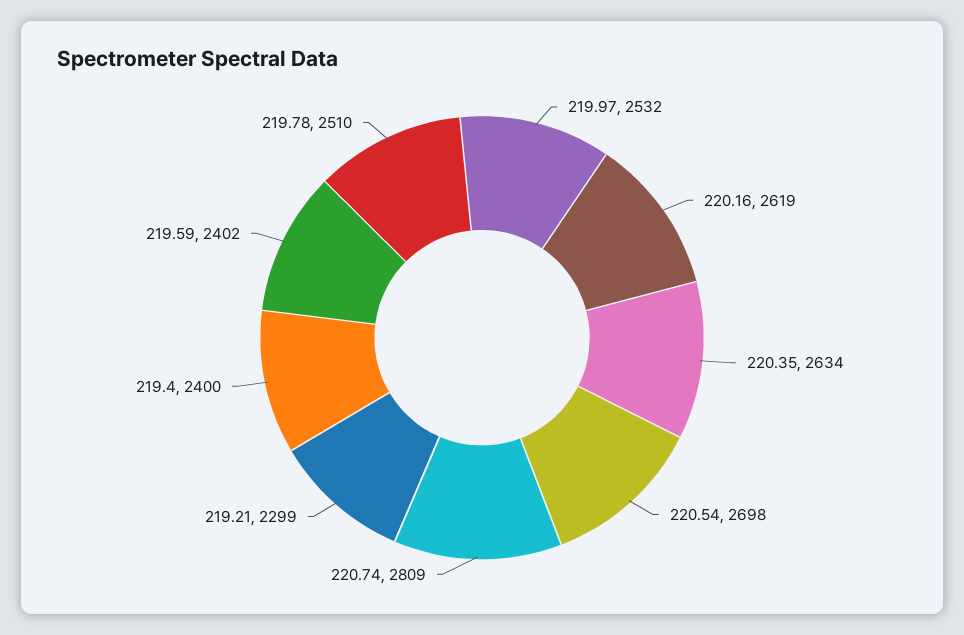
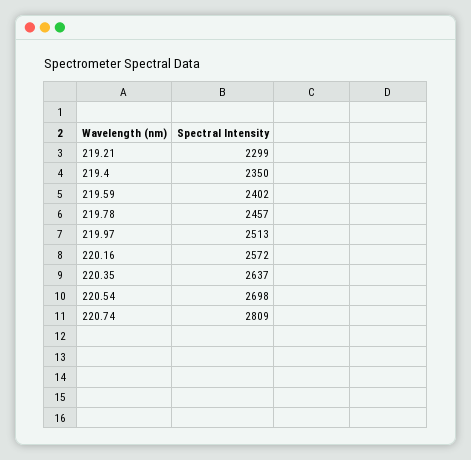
  {
-   "219.97": 2532,
+   "219.97": 2513,
-   "220.16": 2619,
+   "220.16": 2572,
-   "220.35": 2634,
+   "220.35": 2637,
    "220.54": 2698,
    "220.74": 2809,
    "219.21": 2299,
-   "219.4": 2400,
+   "219.4": 2350,
    "219.59": 2402,
-   "219.78": 2510
+   "219.78": 2457
  }

